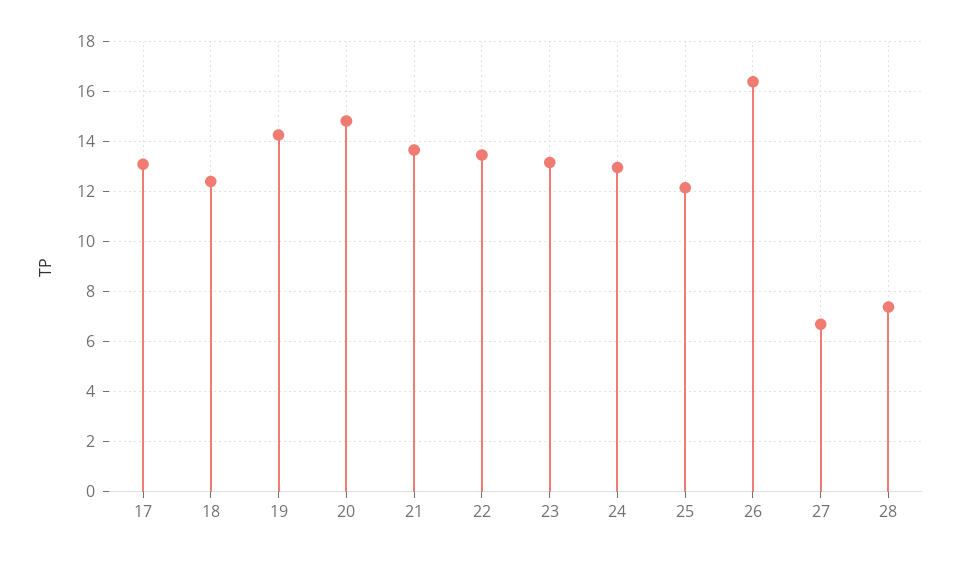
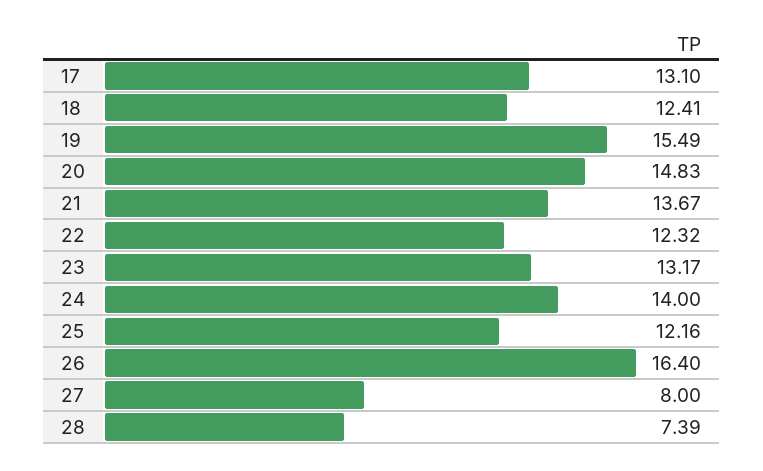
  {
    "17": 13.1,
    "18": 12.41,
-   "19": 14.25,
+   "19": 15.49,
    "20": 14.83,
    "21": 13.67,
-   "22": 13.5,
+   "22": 12.32,
    "23": 13.17,
-   "24": 13,
+   "24": 14,
    "25": 12.16,
    "26": 16.4,
-   "27": 6.75,
+   "27": 8,
    "28": 7.39
  }

